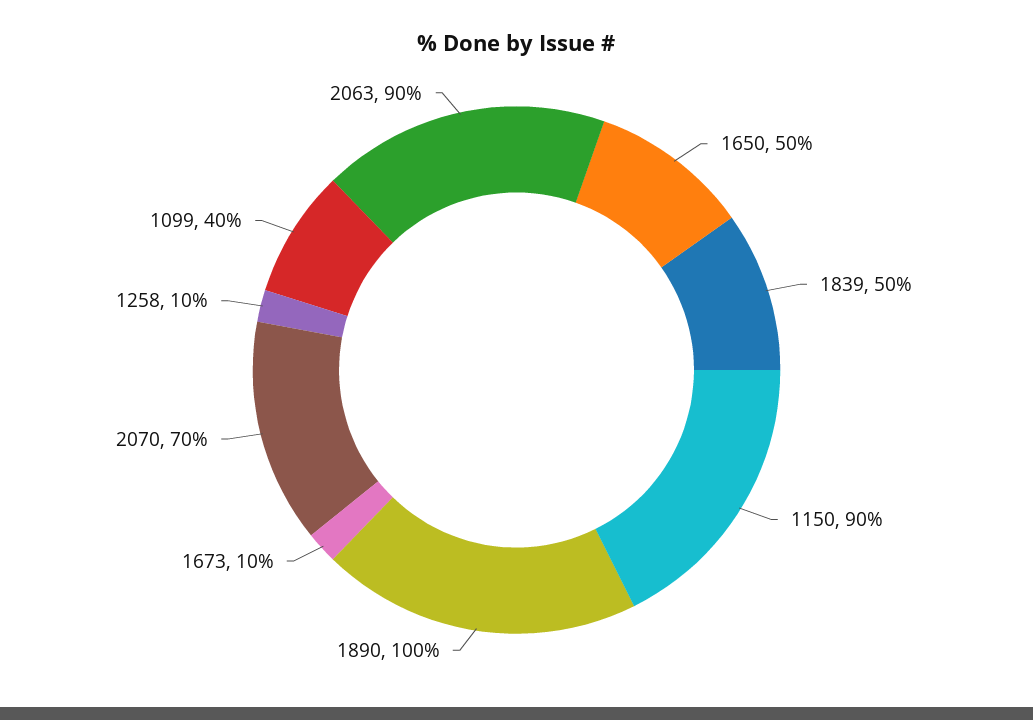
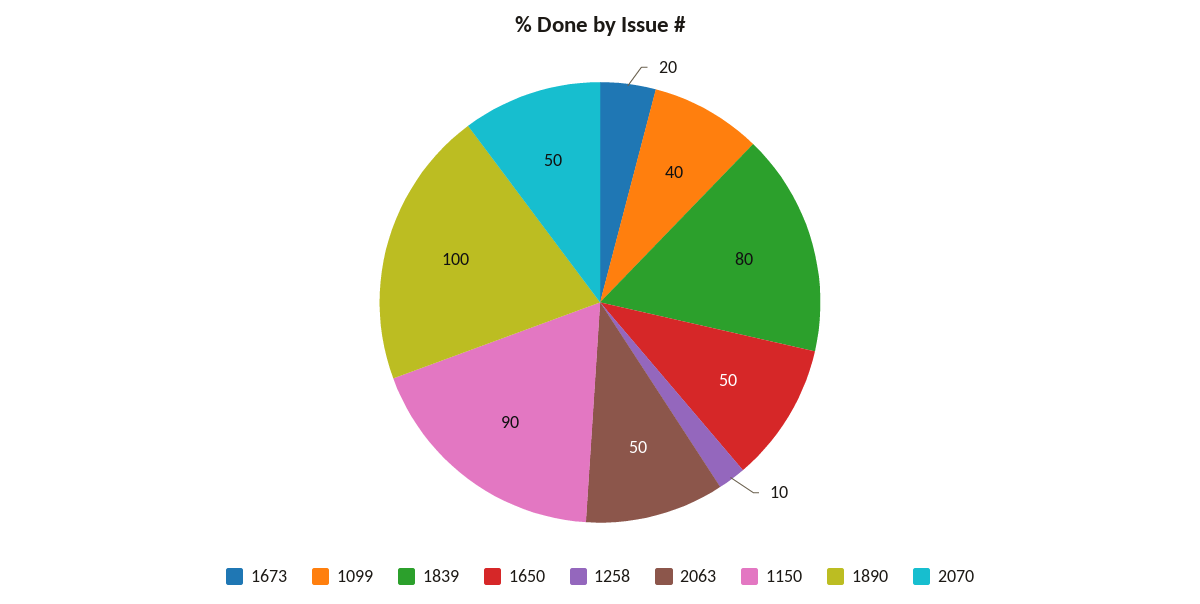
  {
    "1650": 50,
-   "1839": 50,
+   "1839": 80,
    "1150": 90,
    "1890": 100,
-   "1673": 10,
+   "1673": 20,
-   "2070": 70,
+   "2070": 50,
    "1258": 10,
    "1099": 40,
-   "2063": 90
+   "2063": 50
  }

